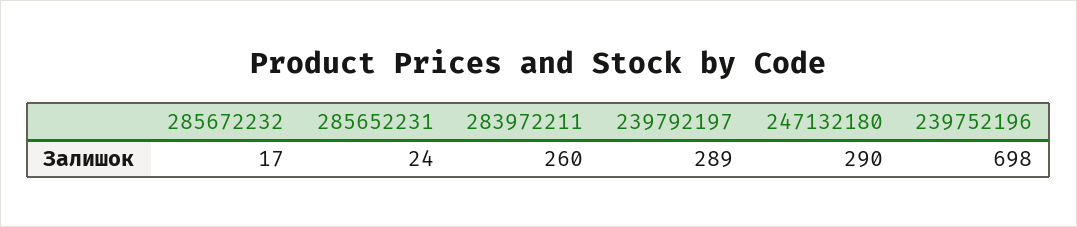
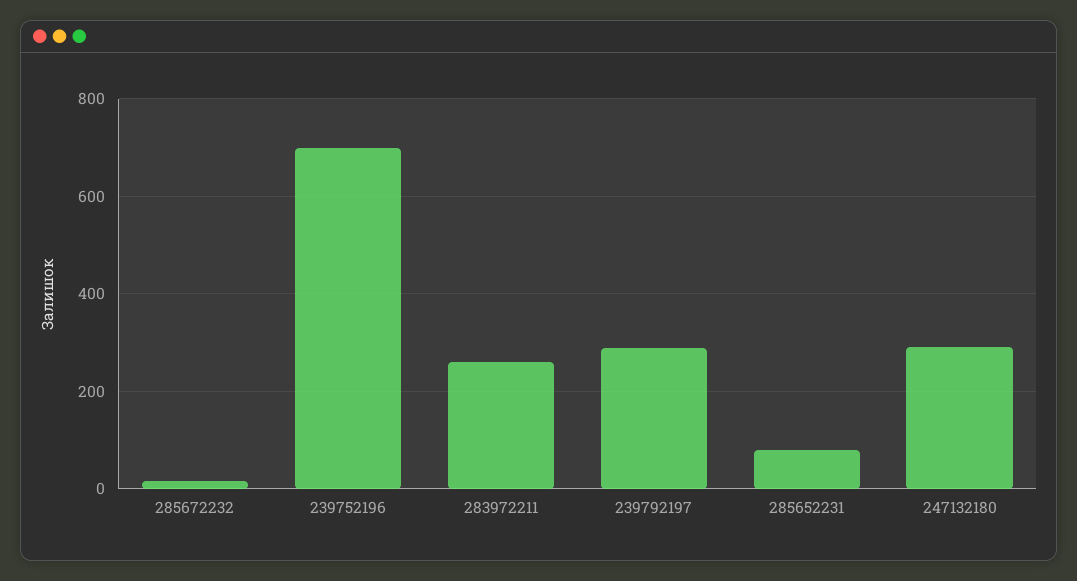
  {
    "285672232": 17,
-   "285652231": 24,
+   "285652231": 80,
    "283972211": 260,
    "239792197": 289,
    "247132180": 290,
    "239752196": 698
  }

